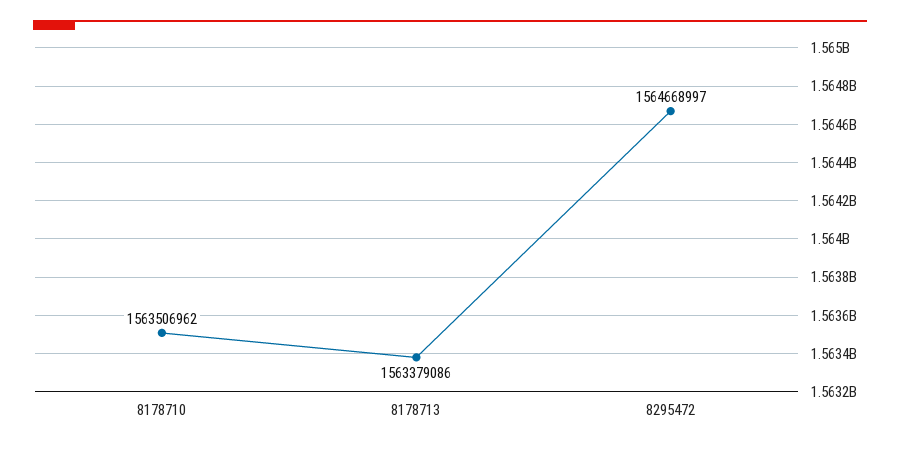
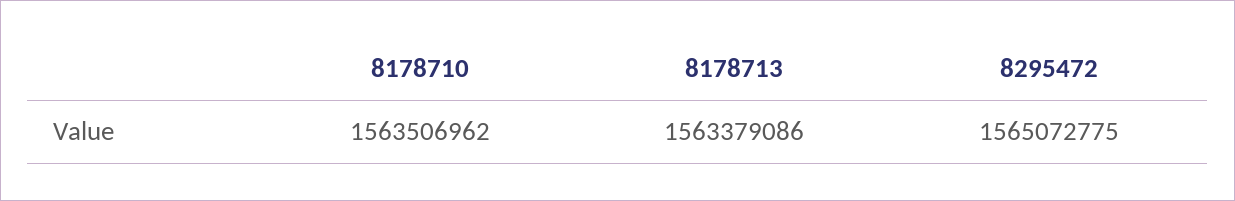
  {
    "8178710": 1563506962,
    "8178713": 1563379086,
-   "8295472": 1564668997
+   "8295472": 1565072775
  }

